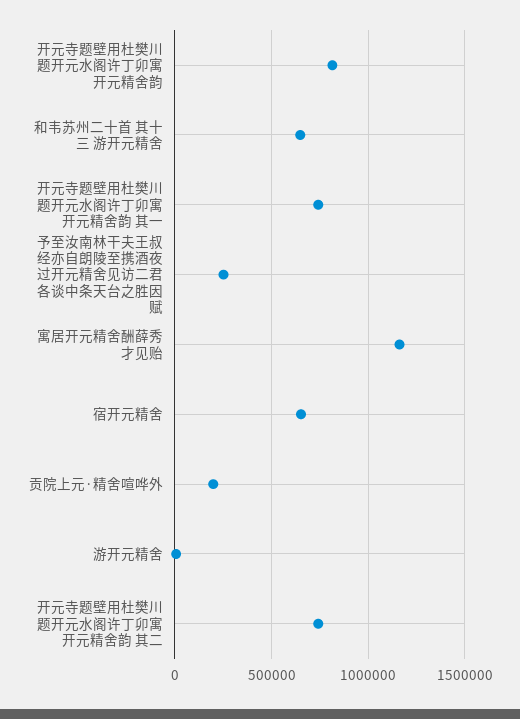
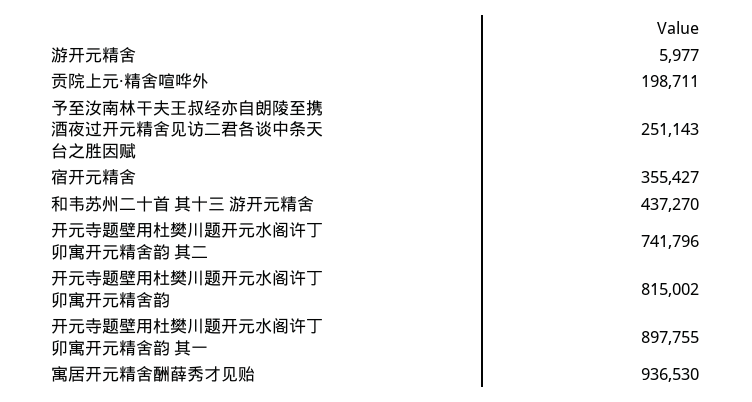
  {
    "开元寺题壁用杜樊川题开元水阁许丁卯寓开元精舍韵": 815002,
-   "和韦苏州二十首 其十三 游开元精舍": 650000,
+   "和韦苏州二十首 其十三 游开元精舍": 437270,
-   "开元寺题壁用杜樊川题开元水阁许丁卯寓开元精舍韵 其一": 750000,
+   "开元寺题壁用杜樊川题开元水阁许丁卯寓开元精舍韵 其一": 897755,
    "予至汝南林干夫王叔经亦自朗陵至携酒夜过开元精舍见访二君各谈中条天台之胜因赋": 251143,
-   "寓居开元精舍酬薛秀才见贻": 1150000,
+   "寓居开元精舍酬薛秀才见贻": 936530,
-   "宿开元精舍": 650000,
+   "宿开元精舍": 355427,
    "贡院上元·精舍喧哗外": 198711,
    "游开元精舍": 5977,
    "开元寺题壁用杜樊川题开元水阁许丁卯寓开元精舍韵 其二": 741796
  }

